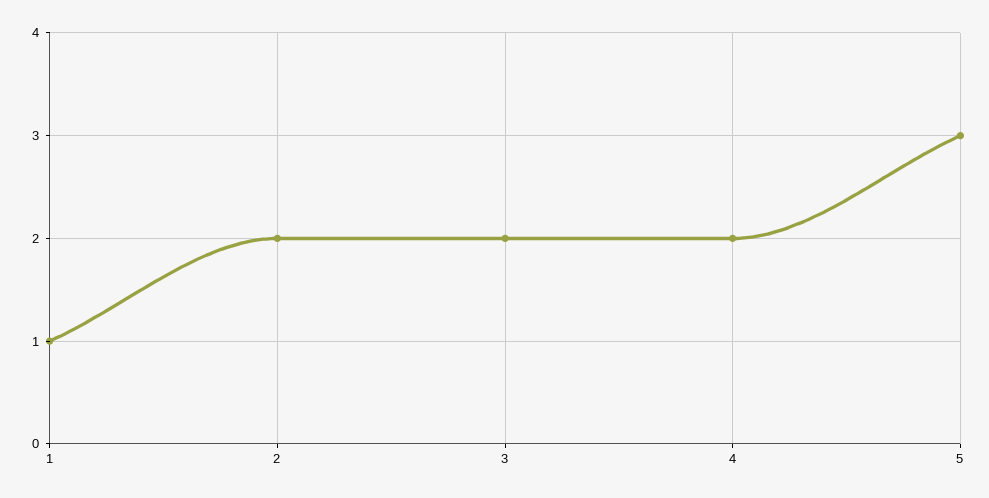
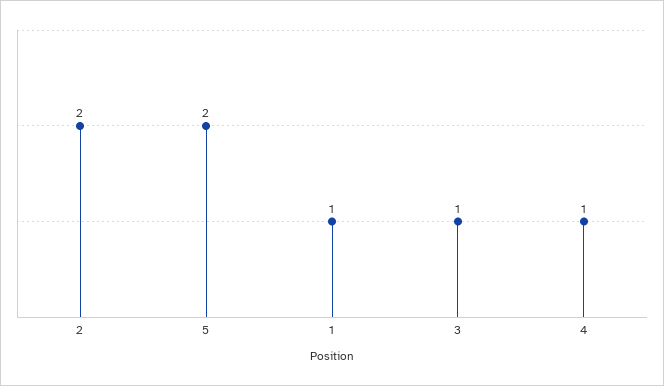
  {
    "1": 1,
    "2": 2,
-   "3": 2,
+   "3": 1,
-   "4": 2,
+   "4": 1,
-   "5": 3
+   "5": 2
  }

